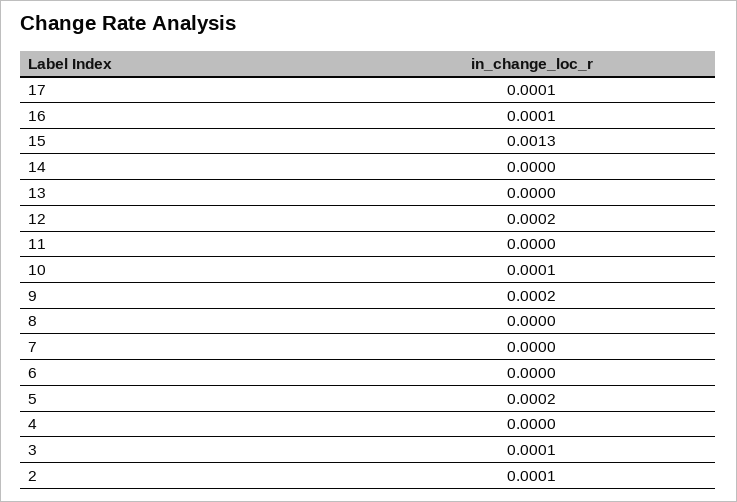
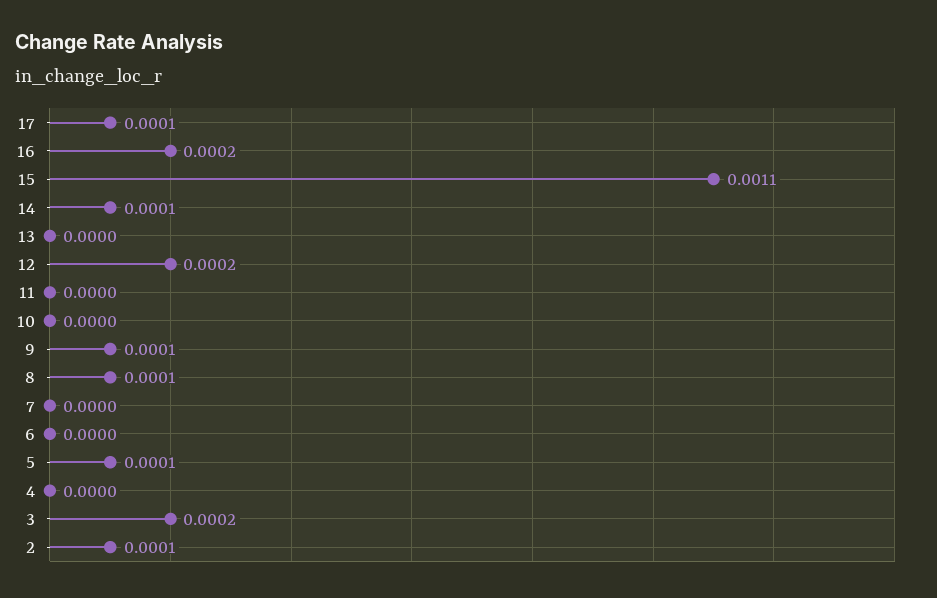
  {
    "17": 0.0001,
-   "16": 0.0001,
+   "16": 0.0002,
-   "15": 0.0013,
+   "15": 0.0011,
-   "14": 0,
+   "14": 0.0001,
    "13": 0,
    "12": 0.0002,
    "11": 0,
-   "10": 0.0001,
+   "10": 0,
-   "9": 0.0002,
+   "9": 0.0001,
-   "8": 0,
+   "8": 0.0001,
    "7": 0,
    "6": 0,
-   "5": 0.0002,
+   "5": 0.0001,
    "4": 0,
-   "3": 0.0001,
+   "3": 0.0002,
    "2": 0.0001
  }

